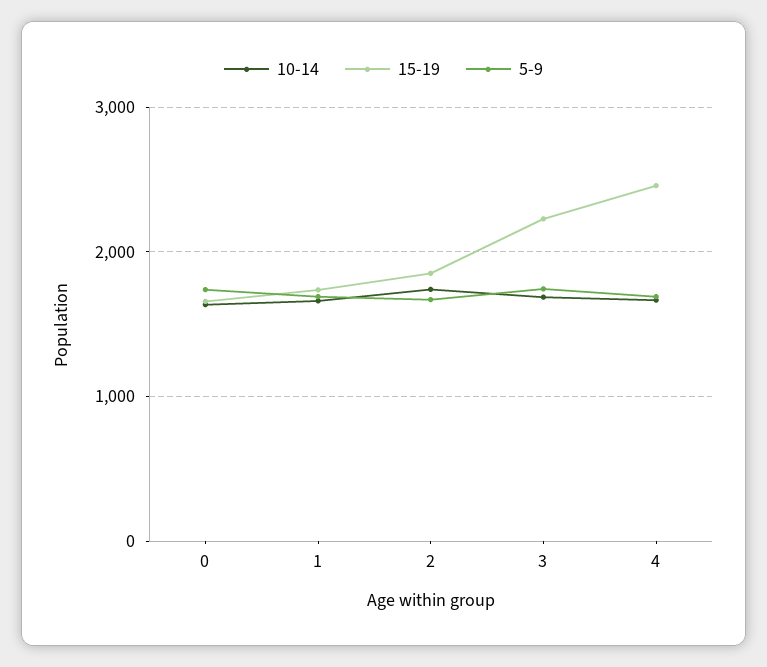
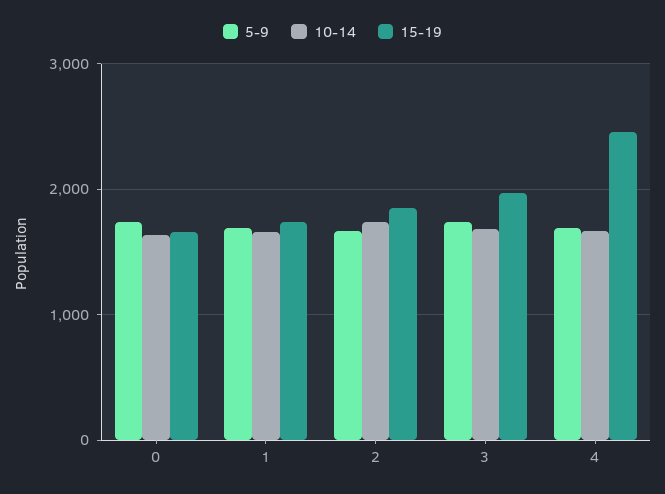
  {
    "10-14": {
      "0": 1600,
      "1": 1700,
      "2": 1700,
      "3": 1700,
      "4": 1700
    },
    "15-19": {
      "0": 1700,
      "1": 1700,
      "2": 1900,
-     "3": 2200,
+     "3": 2000,
      "4": 2500
    },
    "5-9": {
      "0": 1700,
      "1": 1700,
      "2": 1700,
      "3": 1700,
      "4": 1700
    }
  }

